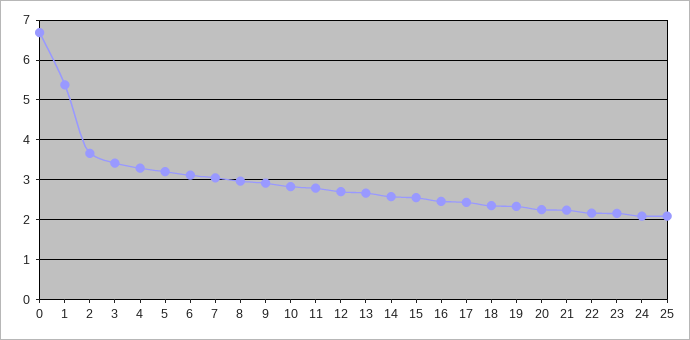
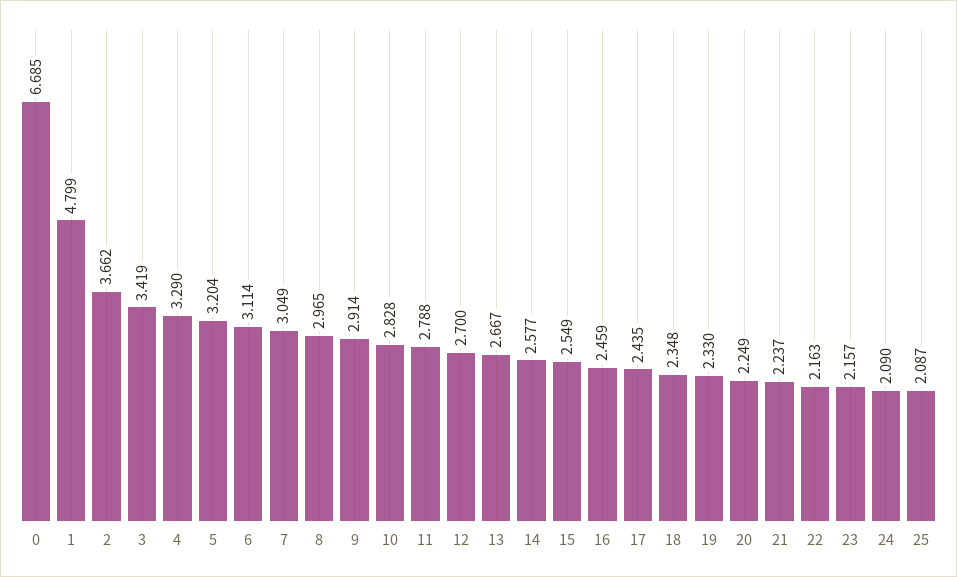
  {
    "0": 6.685,
-   "1": 5.4,
+   "1": 4.799,
    "2": 3.662,
    "3": 3.419,
    "4": 3.29,
    "5": 3.204,
    "6": 3.114,
    "7": 3.049,
    "8": 2.965,
    "9": 2.914,
    "10": 2.828,
    "11": 2.788,
    "12": 2.7,
    "13": 2.667,
    "14": 2.577,
    "15": 2.549,
    "16": 2.459,
    "17": 2.435,
    "18": 2.348,
    "19": 2.33,
    "20": 2.249,
    "21": 2.237,
    "22": 2.163,
    "23": 2.157,
    "24": 2.09,
    "25": 2.087
  }

